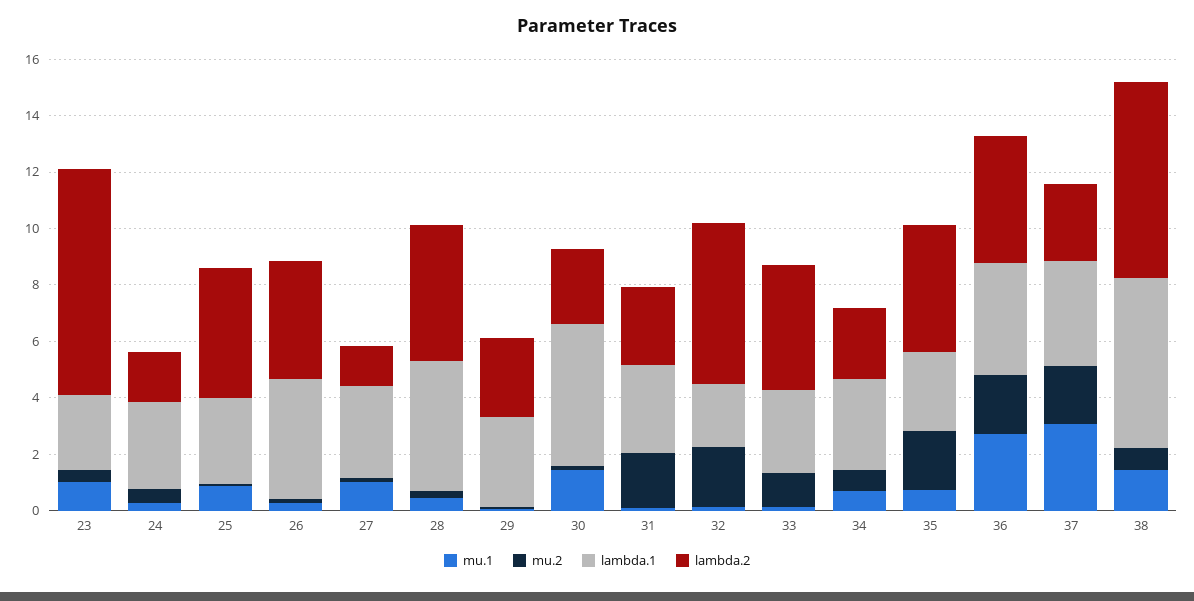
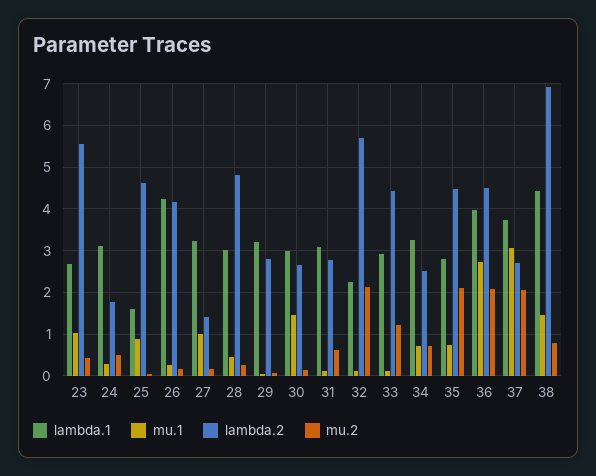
  {
    "mu.1": {
      "23": 1,
      "24": 0.2,
      "25": 0.8,
      "26": 0.2,
      "27": 1,
      "28": 0.4,
      "29": 0,
      "30": 1.4,
      "31": 0.2,
      "32": 0.2,
      "33": 0.2,
      "34": 0.8,
      "35": 0.8,
      "36": 2.8,
      "37": 3,
      "38": 1.4
    },
    "mu.2": {
      "23": 0.4,
      "24": 0.4,
      "25": 0,
      "26": 0.2,
      "27": 0.2,
      "28": 0.2,
      "29": 0,
      "30": 0.2,
-     "31": 2,
+     "31": 0.6,
      "32": 2.2,
      "33": 1.2,
      "34": 0.8,
      "35": 2.2,
      "36": 2,
      "37": 2,
      "38": 0.8
    },
    "lambda.1": {
      "23": 2.6,
      "24": 3.2,
-     "25": 3,
+     "25": 1.6,
      "26": 4.2,
      "27": 3.2,
-     "28": 4.5,
+     "28": 3,
      "29": 3.2,
-     "30": 5,
+     "30": 3,
      "31": 3,
      "32": 2.2,
      "33": 3,
      "34": 3.2,
      "35": 2.8,
      "36": 4,
      "37": 3.8,
-     "38": 6
+     "38": 4.4
    },
    "lambda.2": {
-     "23": 8,
+     "23": 5.6,
      "24": 1.8,
      "25": 4.6,
      "26": 4.2,
      "27": 1.4,
      "28": 4.8,
      "29": 2.8,
      "30": 2.6,
      "31": 2.8,
      "32": 5.8,
      "33": 4.4,
      "34": 2.6,
      "35": 4.4,
      "36": 4.4,
      "37": 2.8,
      "38": 7
    }
  }

